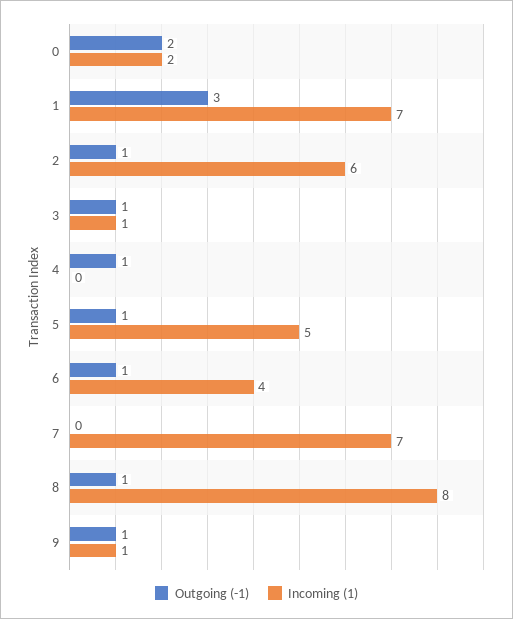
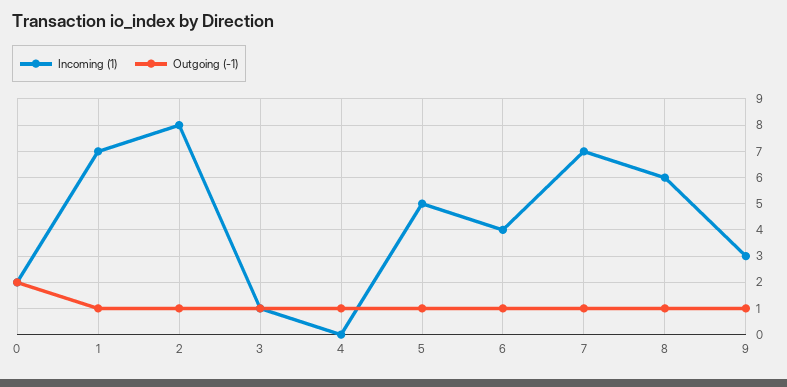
  {
    "Outgoing (-1)": {
      "0": 2,
-     "1": 3,
+     "1": 1,
      "2": 1,
      "3": 1,
      "4": 1,
      "5": 1,
      "6": 1,
-     "7": 0,
+     "7": 1,
      "8": 1,
      "9": 1
    },
    "Incoming (1)": {
      "0": 2,
      "1": 7,
-     "2": 6,
+     "2": 8,
      "3": 1,
      "4": 0,
      "5": 5,
      "6": 4,
      "7": 7,
-     "8": 8,
+     "8": 6,
-     "9": 1
+     "9": 3
    }
  }

